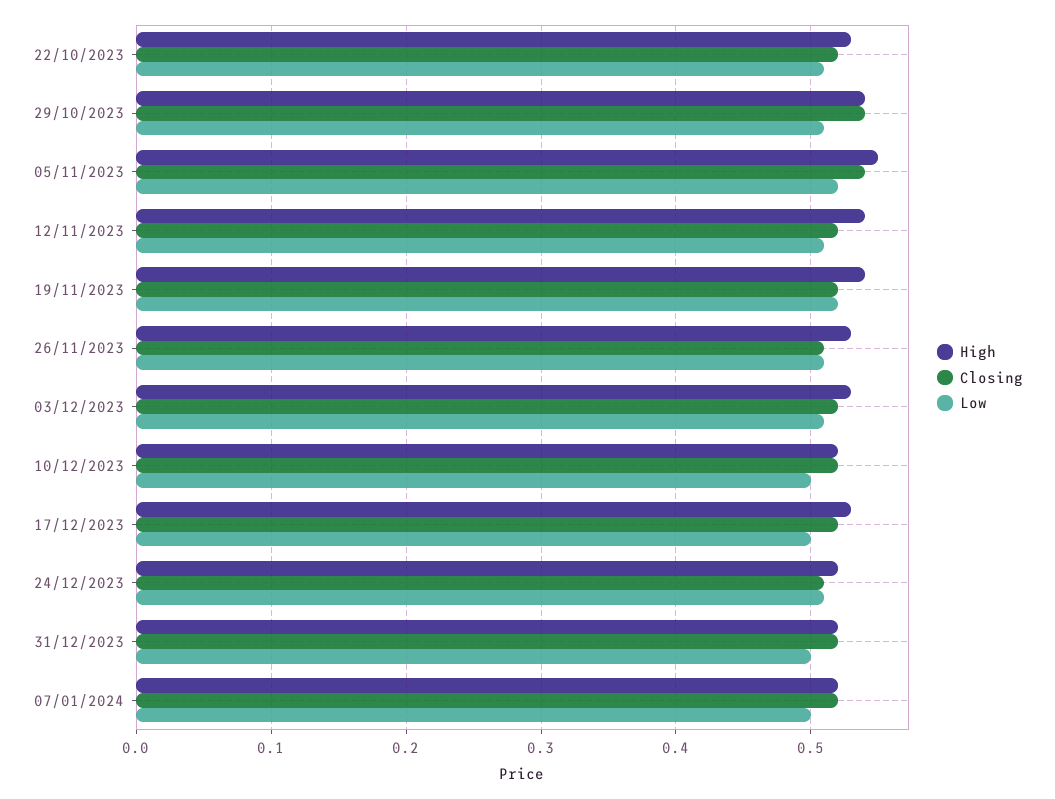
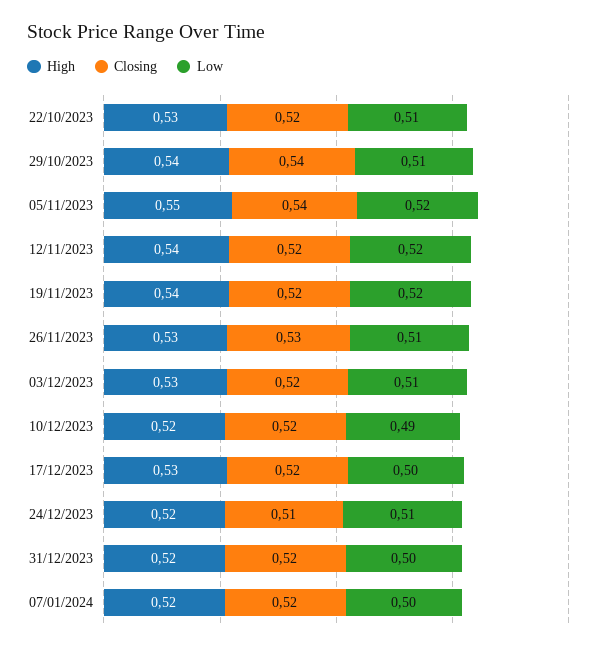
  {
    "High": {
      "22/10/2023": 0.53,
      "29/10/2023": 0.54,
      "05/11/2023": 0.55,
      "12/11/2023": 0.54,
      "19/11/2023": 0.54,
      "26/11/2023": 0.53,
      "03/12/2023": 0.53,
      "10/12/2023": 0.52,
      "17/12/2023": 0.53,
      "24/12/2023": 0.52,
      "31/12/2023": 0.52,
      "07/01/2024": 0.52
    },
    "Closing": {
      "22/10/2023": 0.52,
      "29/10/2023": 0.54,
      "05/11/2023": 0.54,
      "12/11/2023": 0.52,
      "19/11/2023": 0.52,
-     "26/11/2023": 0.51,
+     "26/11/2023": 0.53,
      "03/12/2023": 0.52,
      "10/12/2023": 0.52,
      "17/12/2023": 0.52,
      "24/12/2023": 0.51,
      "31/12/2023": 0.52,
      "07/01/2024": 0.52
    },
    "Low": {
      "22/10/2023": 0.51,
      "29/10/2023": 0.51,
      "05/11/2023": 0.52,
-     "12/11/2023": 0.51,
+     "12/11/2023": 0.52,
      "19/11/2023": 0.52,
      "26/11/2023": 0.51,
      "03/12/2023": 0.51,
-     "10/12/2023": 0.5,
+     "10/12/2023": 0.49,
      "17/12/2023": 0.5,
      "24/12/2023": 0.51,
      "31/12/2023": 0.5,
      "07/01/2024": 0.5
    }
  }

